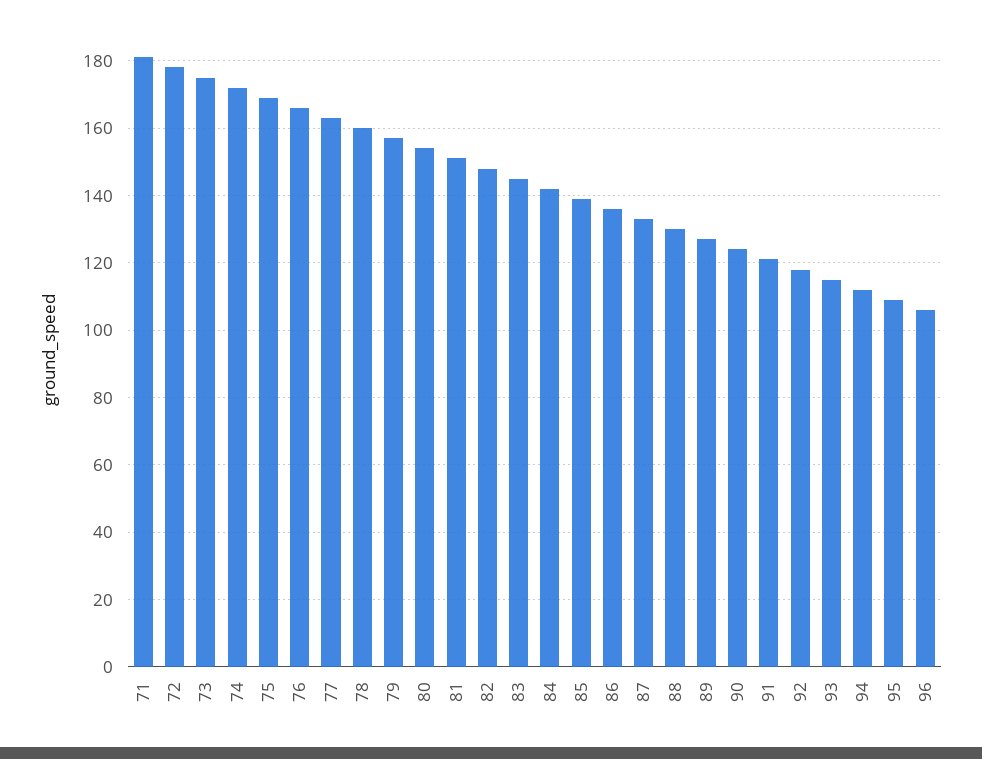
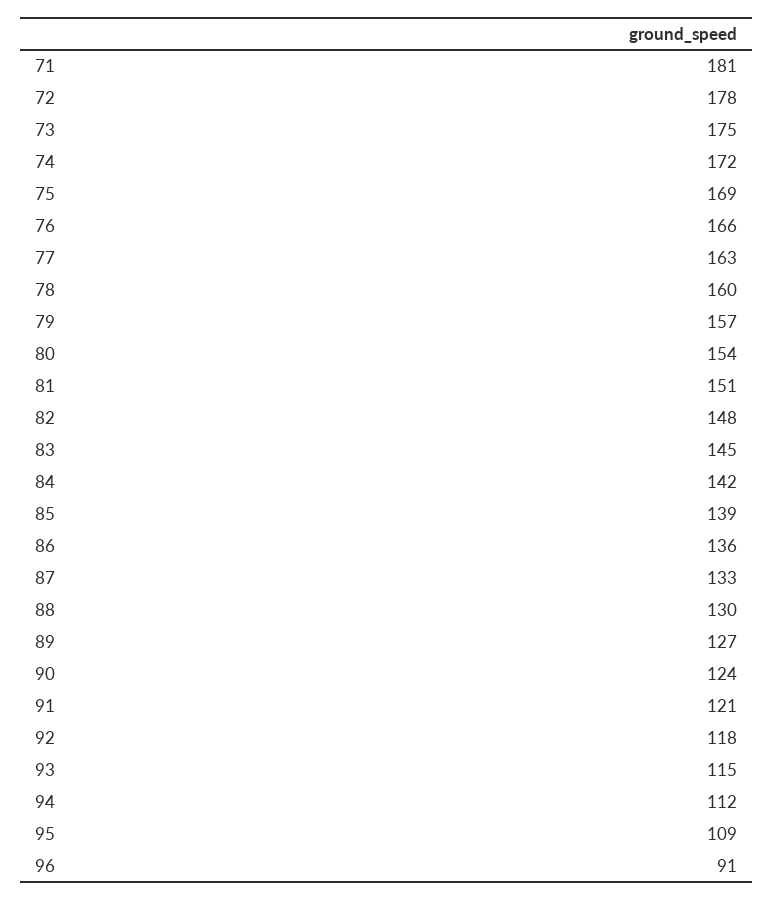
  {
    "71": 181,
    "72": 178,
    "73": 175,
    "74": 172,
    "75": 169,
    "76": 166,
    "77": 163,
    "78": 160,
    "79": 157,
    "80": 154,
    "81": 151,
    "82": 148,
    "83": 145,
    "84": 142,
    "85": 139,
    "86": 136,
    "87": 133,
    "88": 130,
    "89": 127,
    "90": 124,
    "91": 121,
    "92": 118,
    "93": 115,
    "94": 112,
    "95": 109,
-   "96": 105
+   "96": 91
  }

